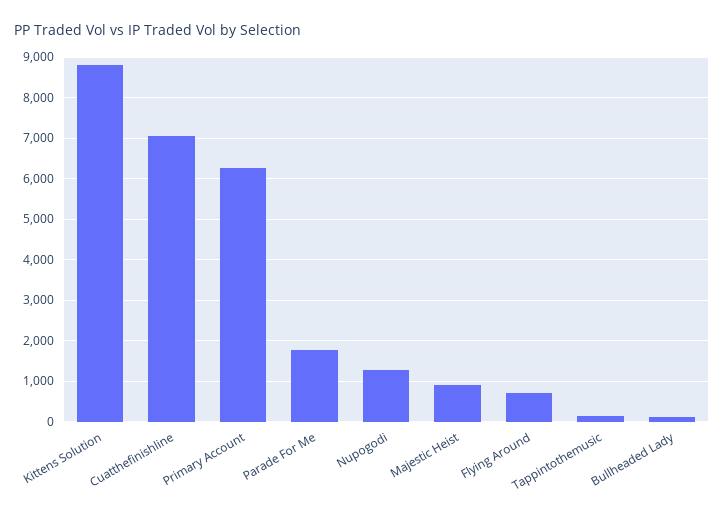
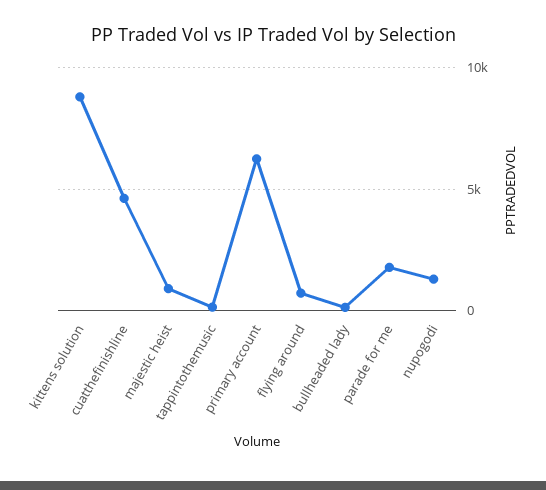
  {
    "Kittens Solution": 8800,
-   "Cuatthefinishline": 7000,
+   "Cuatthefinishline": 4500,
    "Primary Account": 6200,
    "Parade For Me": 1800,
    "Nupogodi": 1200,
    "Majestic Heist": 800,
    "Flying Around": 800,
    "Tappintothemusic": 200,
    "Bullheaded Lady": 200
  }

